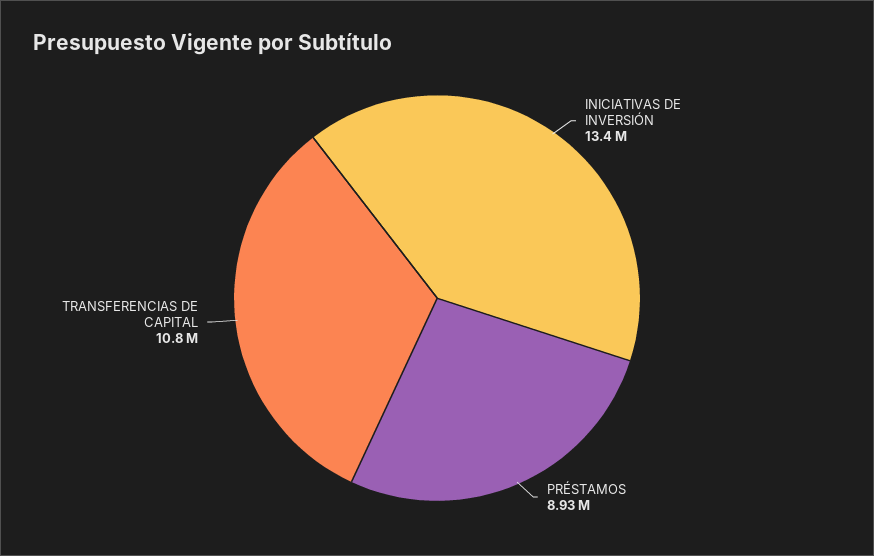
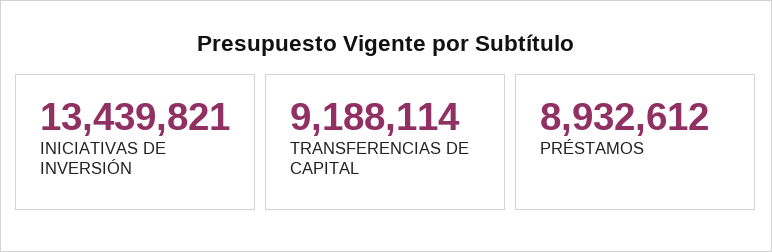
  {
    "INICIATIVAS DE INVERSIÓN": 13439821,
    "PRÉSTAMOS": 8932612,
-   "TRANSFERENCIAS DE CAPITAL": 10800000
+   "TRANSFERENCIAS DE CAPITAL": 9188114
  }

